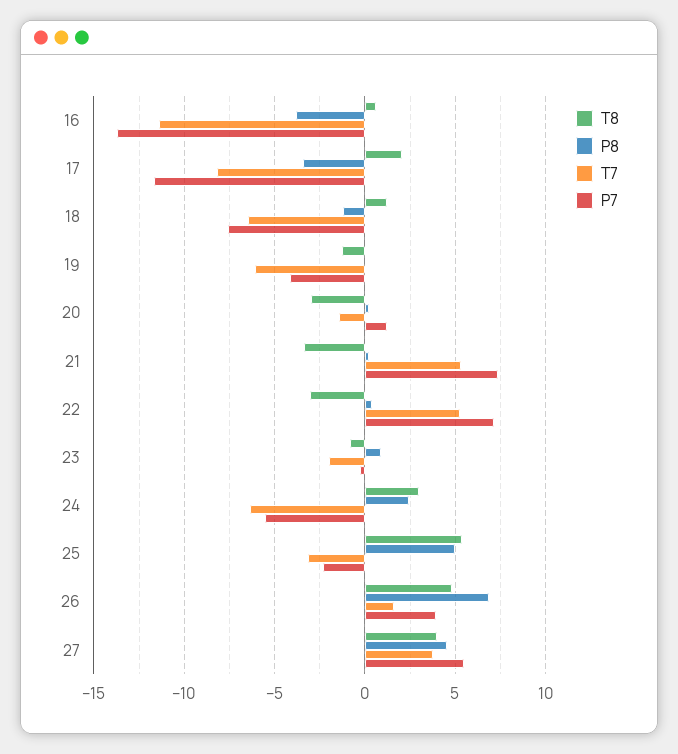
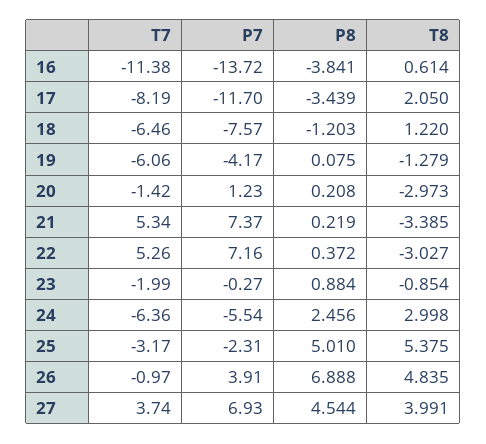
  {
    "T8": {
      "16": 0.614,
      "17": 2.05,
      "18": 1.22,
      "19": -1.279,
      "20": -2.973,
      "21": -3.385,
      "22": -3.027,
      "23": -0.854,
      "24": 2.998,
      "25": 5.375,
      "26": 4.835,
      "27": 3.991
    },
    "P8": {
      "16": -3.841,
      "17": -3.439,
      "18": -1.203,
      "19": 0.075,
      "20": 0.208,
      "21": 0.219,
      "22": 0.372,
      "23": 0.884,
      "24": 2.456,
      "25": 5.01,
      "26": 6.888,
      "27": 4.544
    },
    "T7": {
      "16": -11.38,
      "17": -8.19,
      "18": -6.46,
      "19": -6.06,
      "20": -1.42,
      "21": 5.34,
      "22": 5.26,
      "23": -1.99,
      "24": -6.36,
      "25": -3.17,
-     "26": 1.5,
+     "26": -0.97,
      "27": 3.74
    },
    "P7": {
      "16": -13.72,
      "17": -11.7,
      "18": -7.57,
      "19": -4.17,
      "20": 1.23,
      "21": 7.37,
      "22": 7.16,
      "23": -0.27,
      "24": -5.54,
      "25": -2.31,
      "26": 3.91,
-     "27": 5.5
+     "27": 6.93
    }
  }

